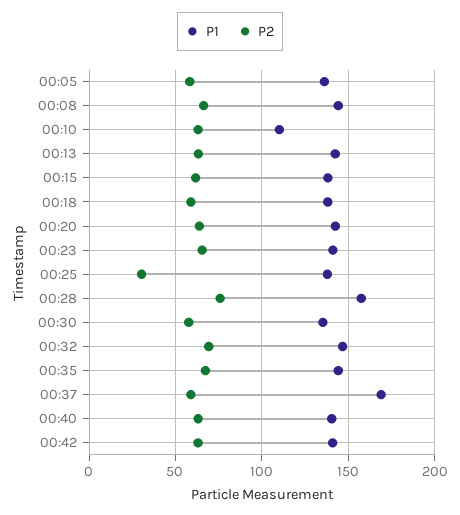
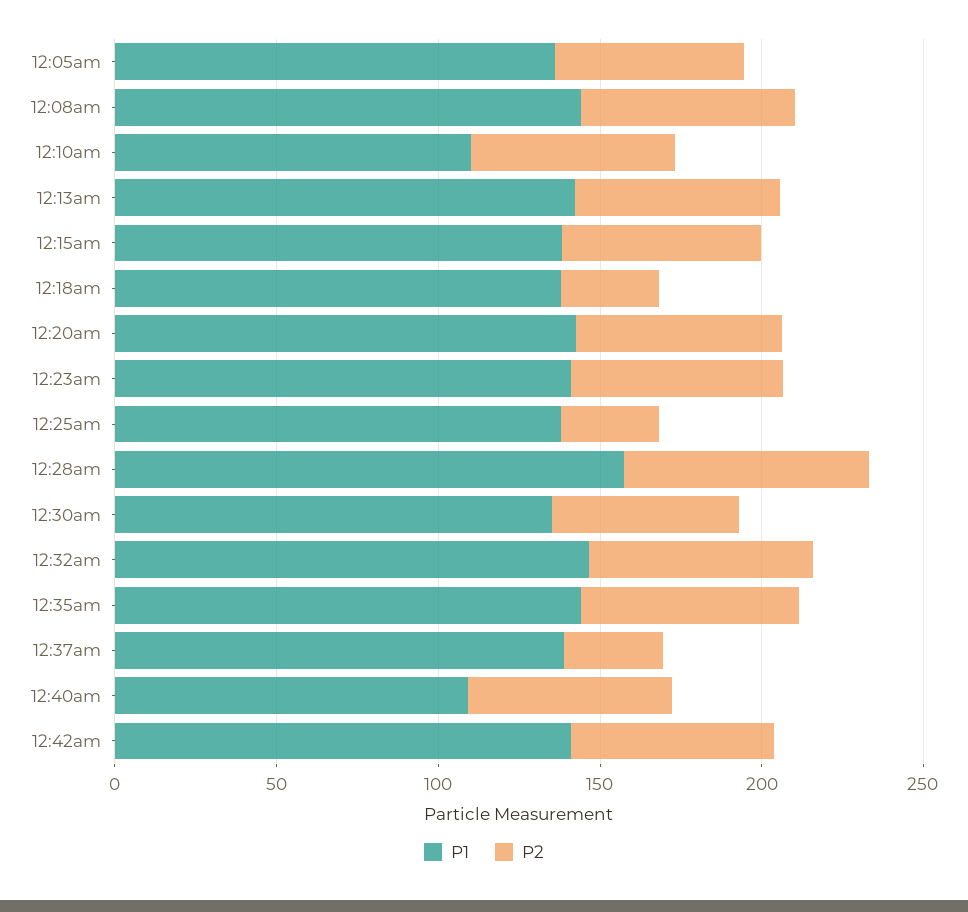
  {
    "P1": {
      "00:05": 135,
      "00:08": 145,
      "00:10": 110,
      "00:13": 140,
      "00:15": 140,
      "00:18": 140,
      "00:20": 140,
      "00:23": 140,
      "00:25": 140,
      "00:28": 155,
      "00:30": 135,
      "00:32": 145,
      "00:35": 145,
-     "00:37": 170,
+     "00:37": 140,
-     "00:40": 140,
+     "00:40": 110,
      "00:42": 140
    },
    "P2": {
      "00:05": 60,
      "00:08": 65,
      "00:10": 65,
      "00:13": 65,
      "00:15": 60,
-     "00:18": 60,
+     "00:18": 30,
      "00:20": 65,
      "00:23": 65,
      "00:25": 30,
      "00:28": 75,
      "00:30": 60,
      "00:32": 70,
      "00:35": 65,
-     "00:37": 60,
+     "00:37": 30,
      "00:40": 65,
      "00:42": 65
    }
  }

